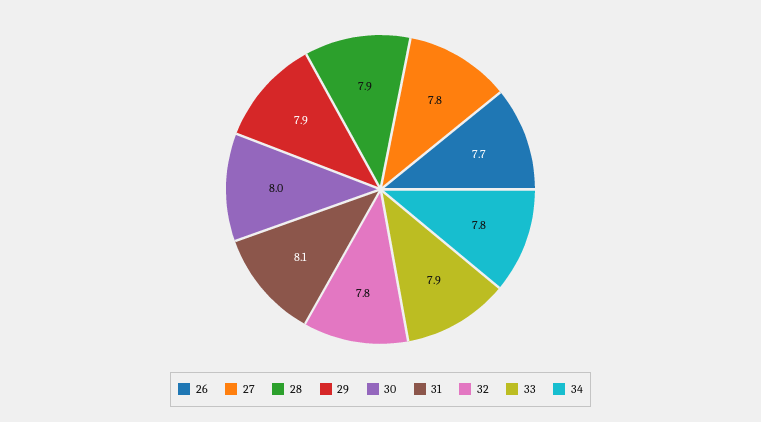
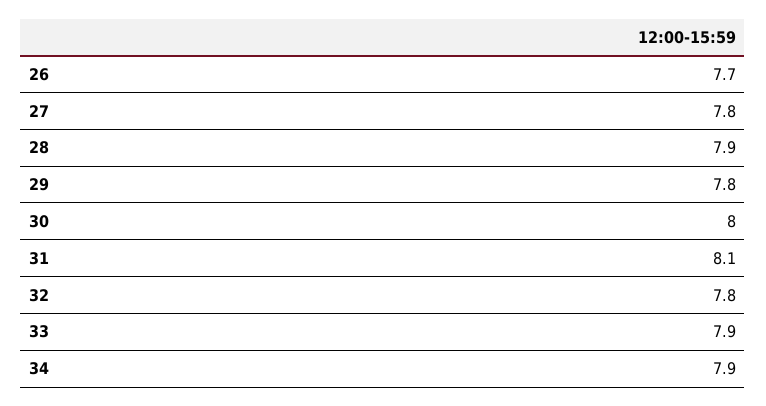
  {
    "26": 7.7,
    "27": 7.8,
    "28": 7.9,
-   "29": 7.9,
+   "29": 7.8,
    "30": 8,
    "31": 8.1,
    "32": 7.8,
    "33": 7.9,
-   "34": 7.8
+   "34": 7.9
  }

